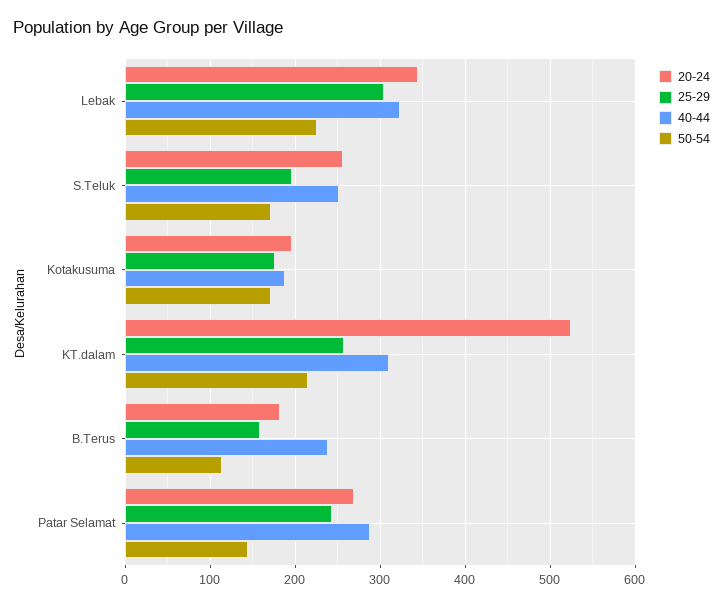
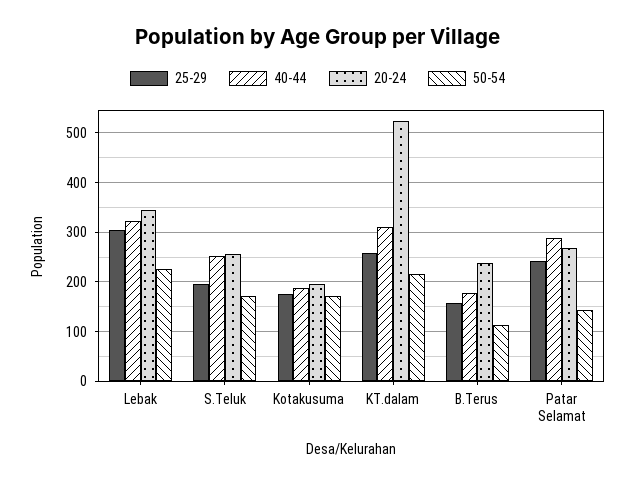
  {
    "20-24": {
      "Lebak": 350,
      "S.Teluk": 260,
      "Kotakusuma": 200,
      "KT.dalam": 520,
-     "B.Terus": 180,
+     "B.Terus": 240,
      "Patar Selamat": 270
    },
    "25-29": {
      "Lebak": 300,
      "S.Teluk": 200,
      "Kotakusuma": 180,
      "KT.dalam": 260,
      "B.Terus": 160,
      "Patar Selamat": 240
    },
    "40-44": {
      "Lebak": 320,
      "S.Teluk": 250,
      "Kotakusuma": 190,
      "KT.dalam": 310,
-     "B.Terus": 240,
+     "B.Terus": 180,
      "Patar Selamat": 290
    },
    "50-54": {
      "Lebak": 230,
      "S.Teluk": 170,
      "Kotakusuma": 170,
      "KT.dalam": 220,
      "B.Terus": 110,
      "Patar Selamat": 140
    }
  }

